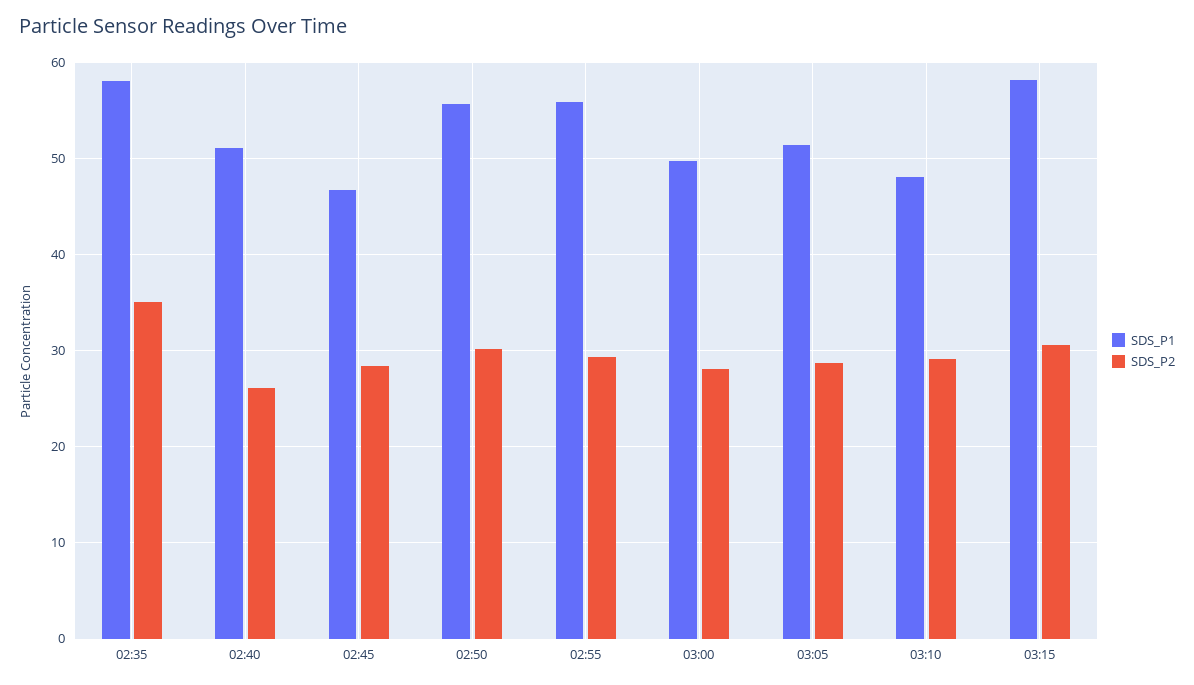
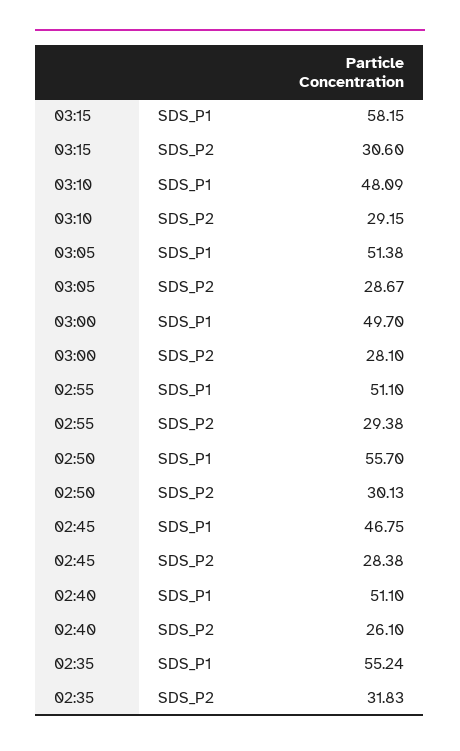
  {
    "SDS_P1": {
-     "02:35": 58,
+     "02:35": 55.24,
      "02:40": 51.1,
      "02:45": 46.75,
      "02:50": 55.7,
-     "02:55": 56,
+     "02:55": 51.1,
      "03:00": 49.7,
      "03:05": 51.38,
      "03:10": 48.09,
      "03:15": 58.15
    },
    "SDS_P2": {
-     "02:35": 35,
+     "02:35": 31.83,
      "02:40": 26.1,
      "02:45": 28.38,
      "02:50": 30.13,
      "02:55": 29.38,
      "03:00": 28.1,
      "03:05": 28.67,
      "03:10": 29.15,
      "03:15": 30.6
    }
  }

